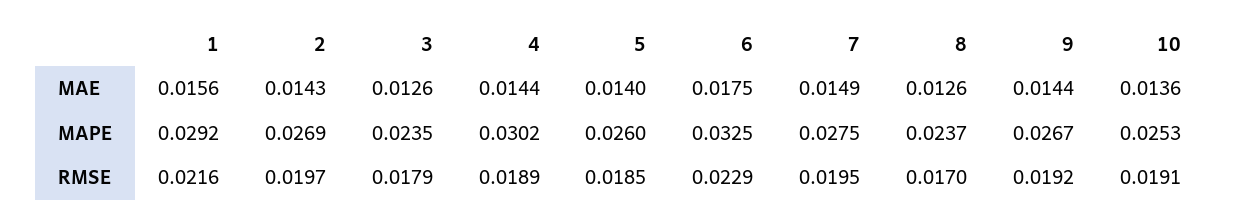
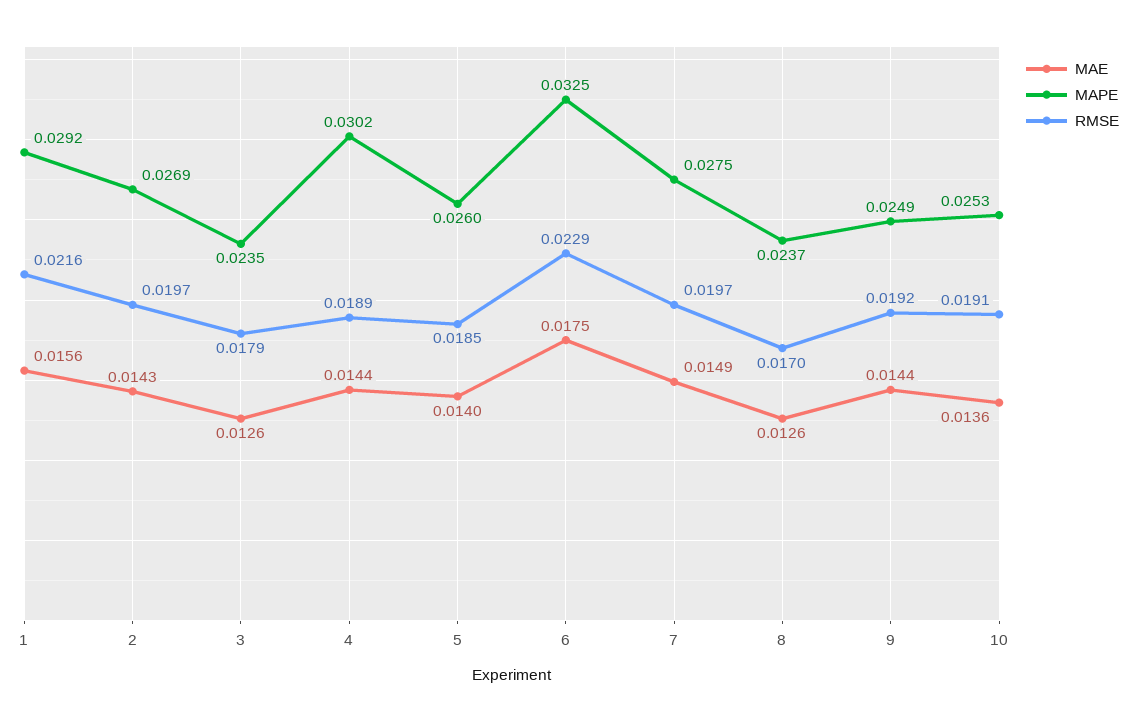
  {
    "MAE": {
      "1": 0.0156,
      "2": 0.0143,
      "3": 0.0126,
      "4": 0.0144,
      "5": 0.014,
      "6": 0.0175,
      "7": 0.0149,
      "8": 0.0126,
      "9": 0.0144,
      "10": 0.0136
    },
    "MAPE": {
      "1": 0.0292,
      "2": 0.0269,
      "3": 0.0235,
      "4": 0.0302,
      "5": 0.026,
      "6": 0.0325,
      "7": 0.0275,
      "8": 0.0237,
-     "9": 0.0267,
+     "9": 0.0249,
      "10": 0.0253
    },
    "RMSE": {
      "1": 0.0216,
      "2": 0.0197,
      "3": 0.0179,
      "4": 0.0189,
      "5": 0.0185,
      "6": 0.0229,
-     "7": 0.0195,
+     "7": 0.0197,
      "8": 0.017,
      "9": 0.0192,
      "10": 0.0191
    }
  }

